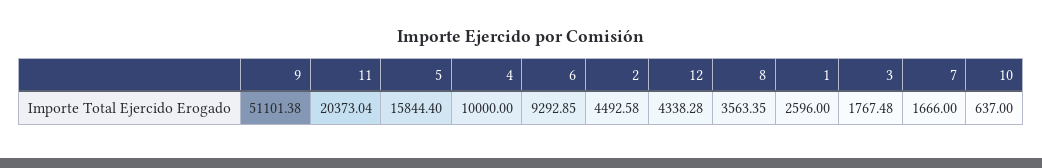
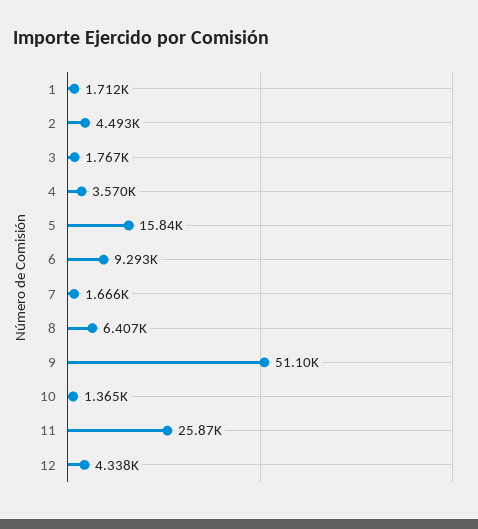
  {
    "9": 51101.38,
-   "11": 20373.04,
+   "11": 25870,
    "5": 15844.4,
-   "4": 10000,
+   "4": 3570,
    "6": 9292.85,
    "2": 4492.58,
    "12": 4338.28,
-   "8": 3563.35,
+   "8": 6407,
-   "1": 2596,
+   "1": 1712,
    "3": 1767.48,
    "7": 1666,
-   "10": 637
+   "10": 1365
  }

